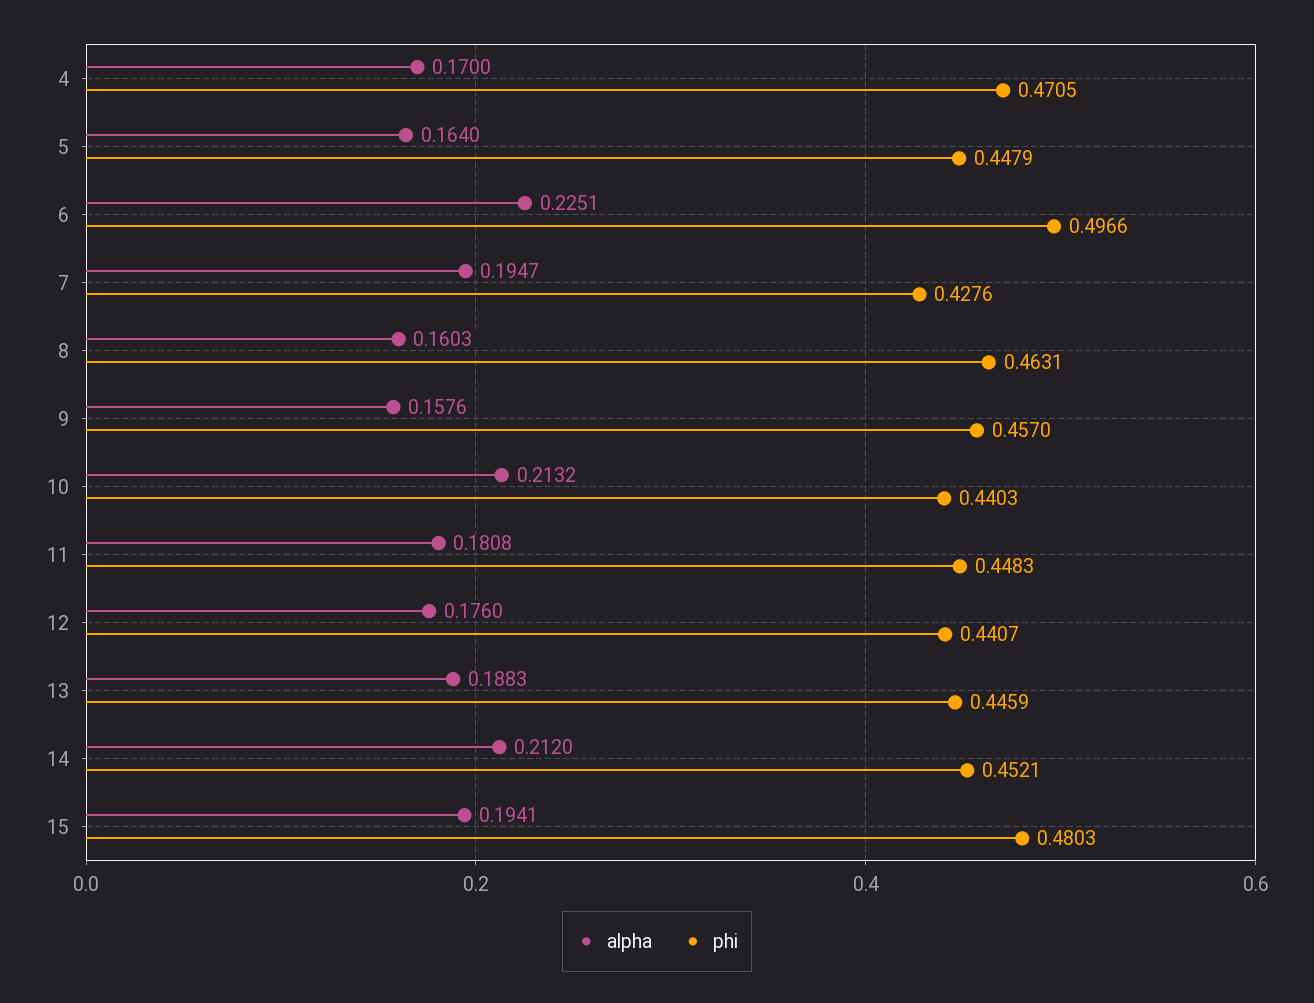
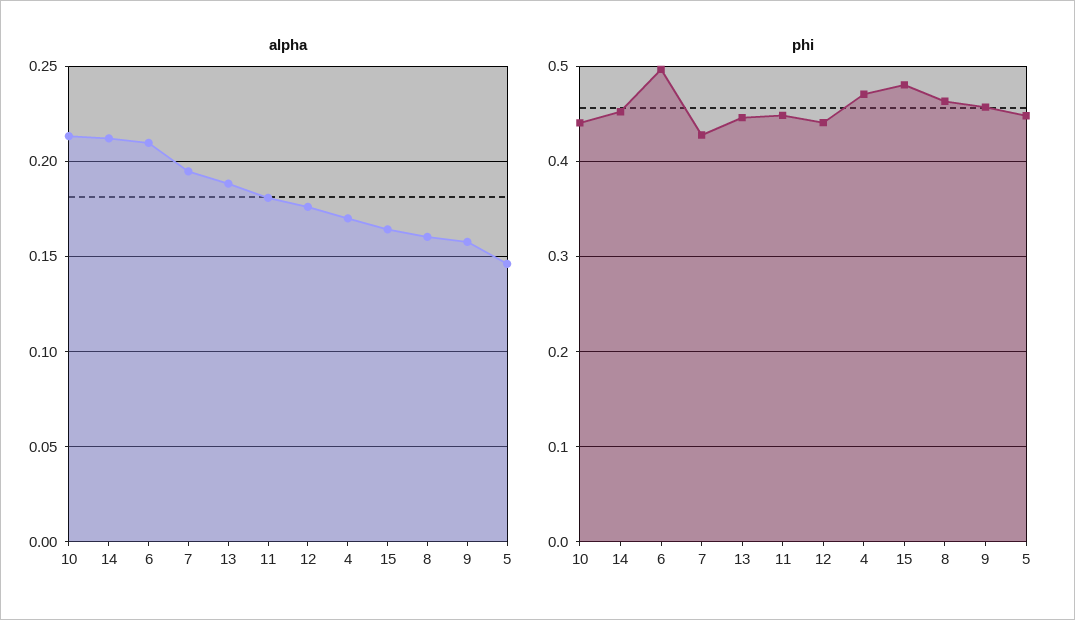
  {
    "alpha": {
      "4": 0.17,
-     "5": 0.164,
+     "5": 0.145,
-     "6": 0.2251,
+     "6": 0.21,
      "7": 0.1947,
      "8": 0.1603,
      "9": 0.1576,
      "10": 0.2132,
      "11": 0.1808,
      "12": 0.176,
      "13": 0.1883,
      "14": 0.212,
-     "15": 0.1941
+     "15": 0.165
    },
    "phi": {
      "4": 0.4705,
      "5": 0.4479,
      "6": 0.4966,
      "7": 0.4276,
      "8": 0.4631,
      "9": 0.457,
      "10": 0.4403,
      "11": 0.4483,
      "12": 0.4407,
      "13": 0.4459,
      "14": 0.4521,
      "15": 0.4803
    }
  }

